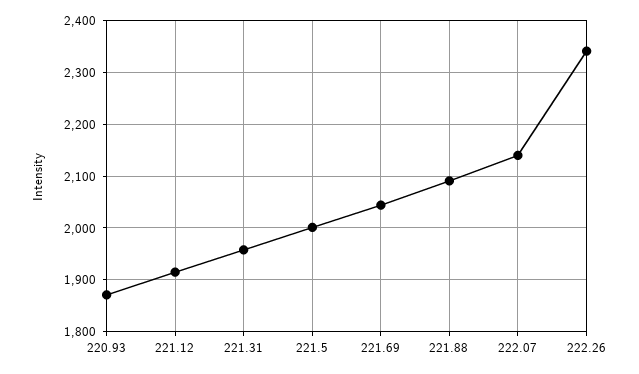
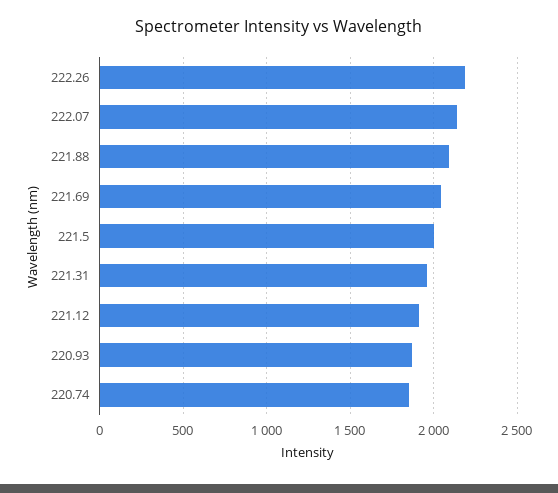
  {
    "220.93": 1880,
    "221.12": 1920,
    "221.31": 1960,
    "221.5": 2000,
    "221.69": 2040,
    "221.88": 2100,
    "222.07": 2140,
-   "222.26": 2340
+   "222.26": 2200,
+   "220.74": 1850
  }

